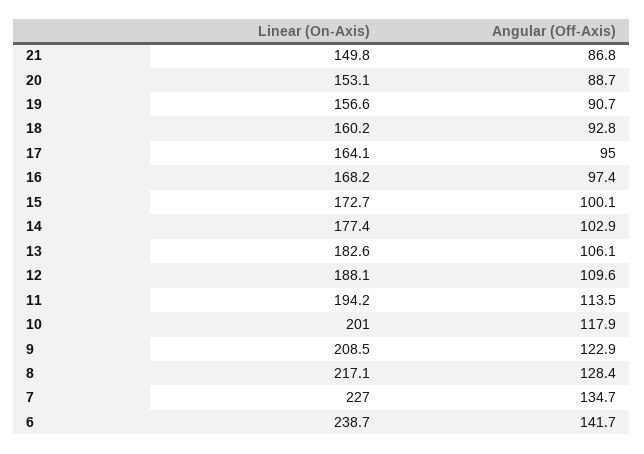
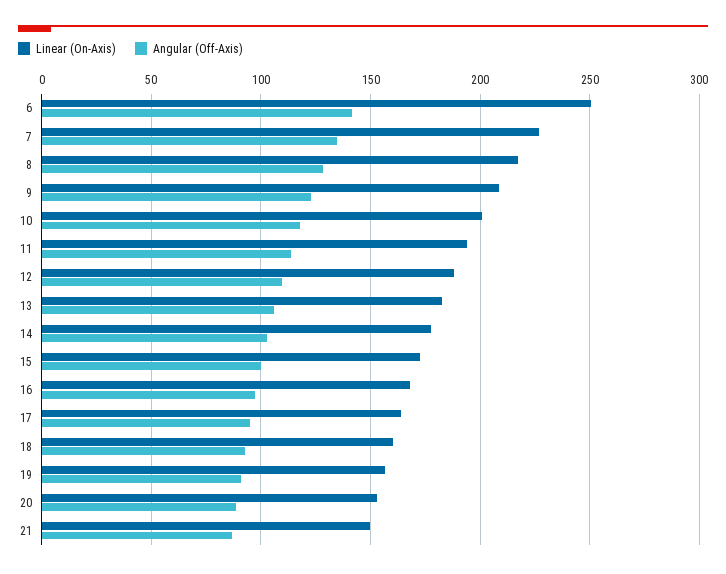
  {
    "Linear (On-Axis)": {
      "21": 149.8,
      "20": 153.1,
      "19": 156.6,
      "18": 160.2,
      "17": 164.1,
      "16": 168.2,
      "15": 172.7,
      "14": 177.4,
      "13": 182.6,
      "12": 188.1,
      "11": 194.2,
      "10": 201,
      "9": 208.5,
      "8": 217.1,
      "7": 227,
-     "6": 238.7
+     "6": 250
    },
    "Angular (Off-Axis)": {
      "21": 86.8,
      "20": 88.7,
      "19": 90.7,
      "18": 92.8,
      "17": 95,
      "16": 97.4,
      "15": 100.1,
      "14": 102.9,
      "13": 106.1,
      "12": 109.6,
      "11": 113.5,
      "10": 117.9,
      "9": 122.9,
      "8": 128.4,
      "7": 134.7,
      "6": 141.7
    }
  }

